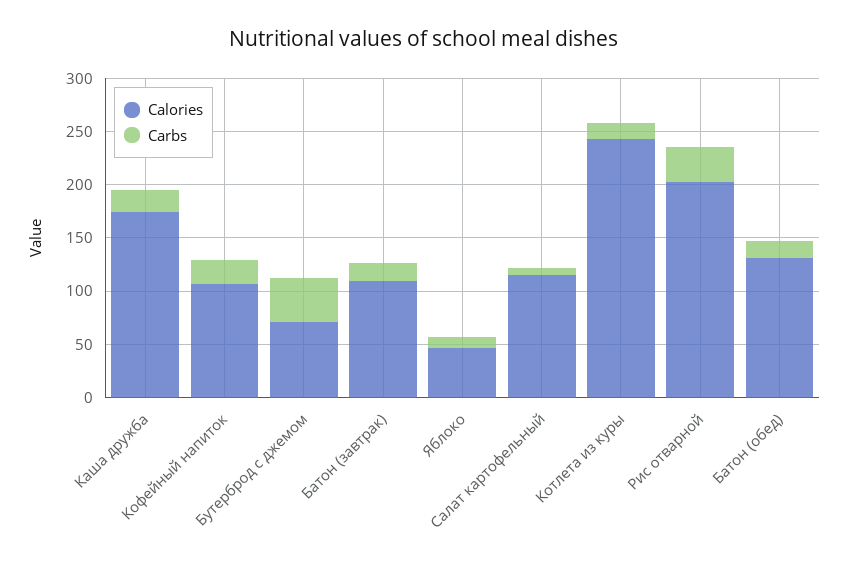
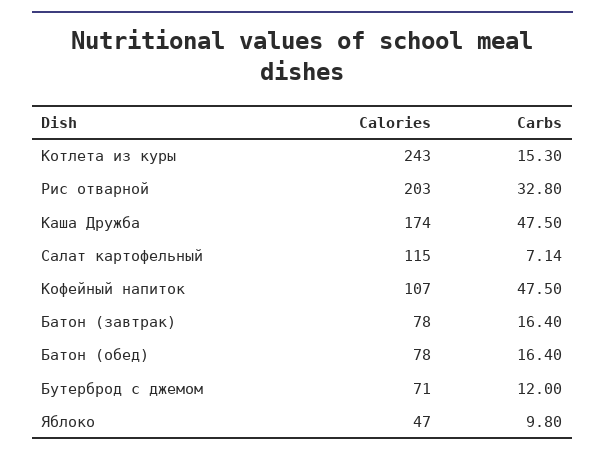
  {
    "Calories": {
      "Каша дружба": 174,
      "Кофейный напиток": 107,
      "Бутерброд с джемом": 71,
-     "Батон (завтрак)": 110,
+     "Батон (завтрак)": 78,
      "Яблоко": 47,
      "Салат картофельный": 115,
      "Котлета из куры": 243,
      "Рис отварной": 203,
-     "Батон (обед)": 130
+     "Батон (обед)": 78
    },
    "Carbs": {
-     "Каша дружба": 20,
+     "Каша дружба": 47.5,
-     "Кофейный напиток": 20,
+     "Кофейный напиток": 47.5,
-     "Бутерброд с джемом": 40,
+     "Бутерброд с джемом": 12,
      "Батон (завтрак)": 16.4,
      "Яблоко": 9.8,
      "Салат картофельный": 7.14,
      "Котлета из куры": 15.3,
      "Рис отварной": 32.8,
      "Батон (обед)": 16.4
    }
  }

